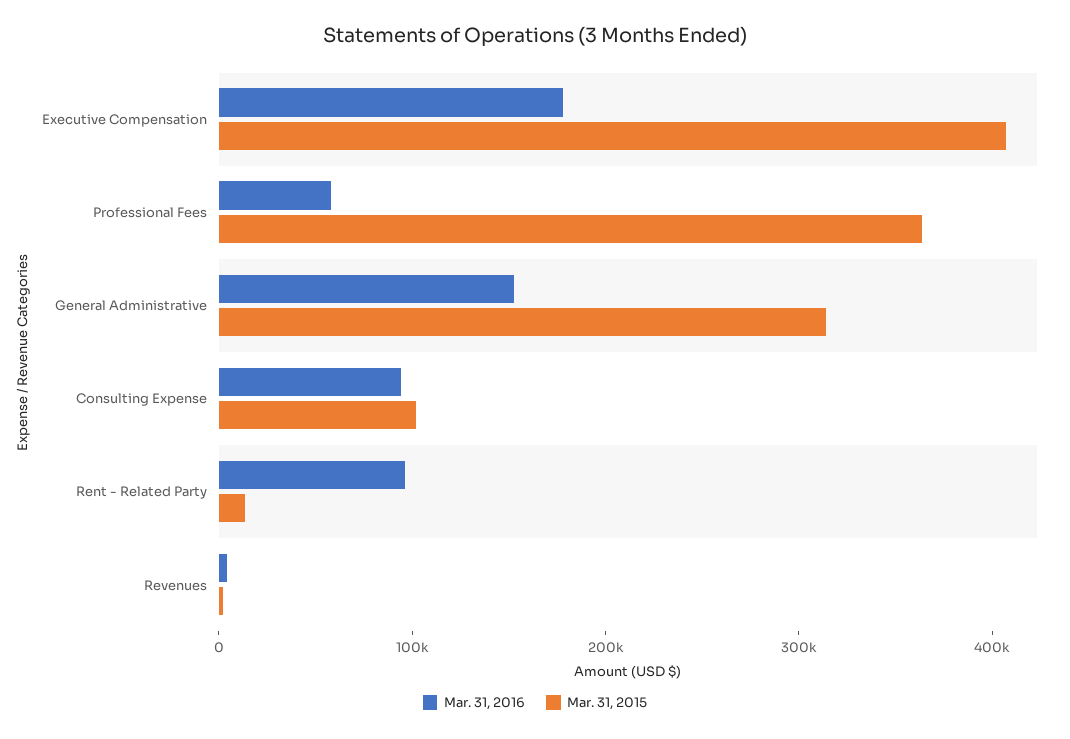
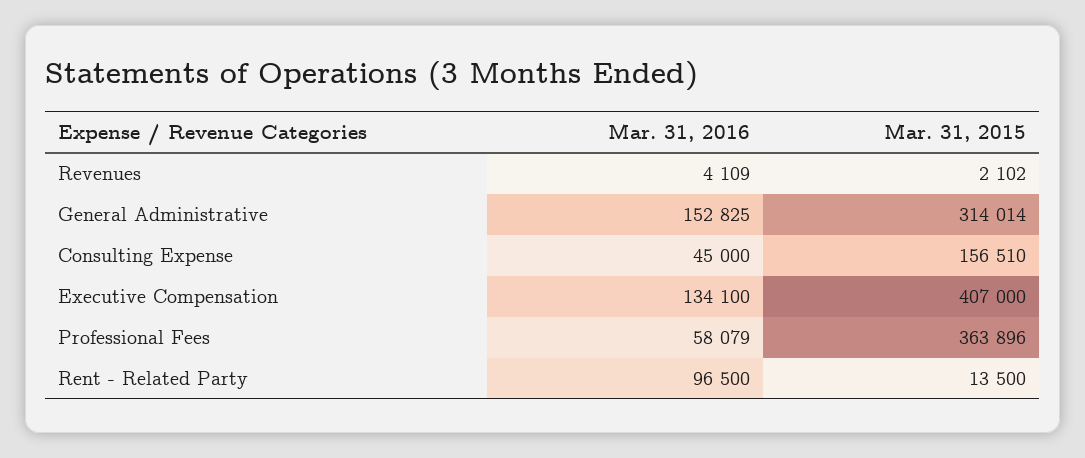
  {
    "Mar. 31, 2016": {
-     "Executive Compensation": 180000,
+     "Executive Compensation": 134100,
      "Professional Fees": 58079,
      "General Administrative": 152825,
-     "Consulting Expense": 100000,
+     "Consulting Expense": 45000,
      "Rent - Related Party": 96500,
      "Revenues": 4109
    },
    "Mar. 31, 2015": {
      "Executive Compensation": 407000,
      "Professional Fees": 363896,
      "General Administrative": 314014,
-     "Consulting Expense": 100000,
+     "Consulting Expense": 156510,
      "Rent - Related Party": 13500,
      "Revenues": 2102
    }
  }

